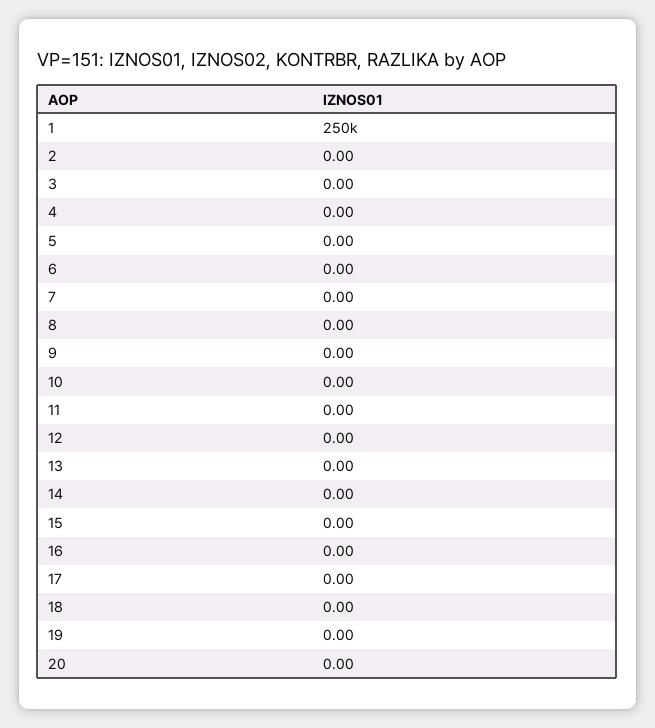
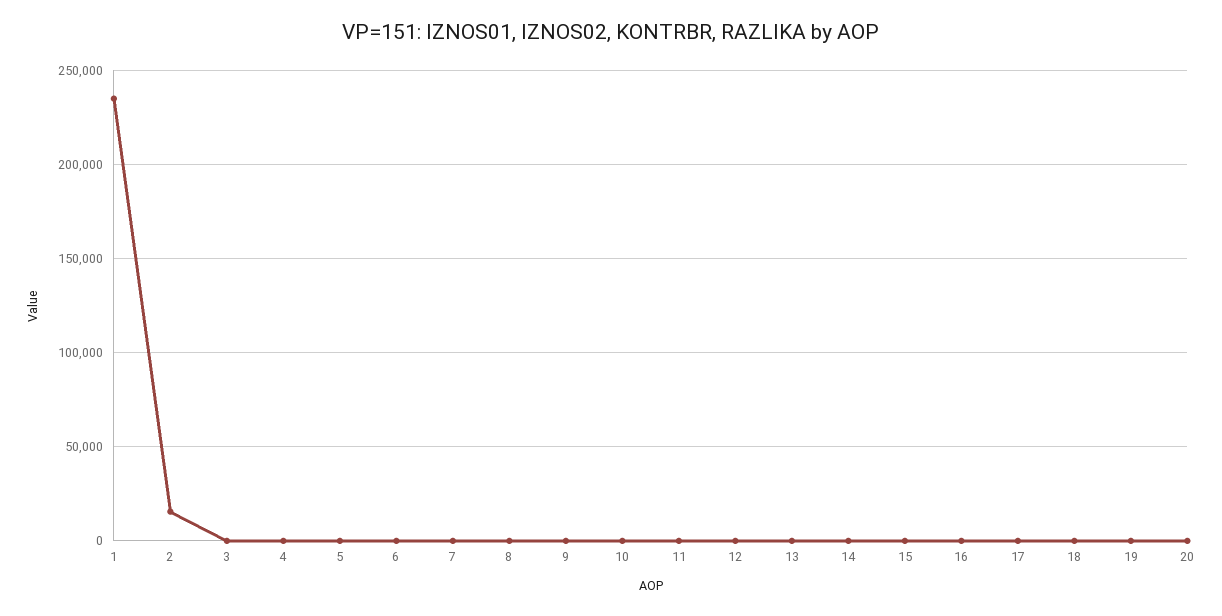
  {
-   "1": 250000,
+   "1": 235000,
-   "2": 0,
+   "2": 15000,
    "3": 0,
    "4": 0,
    "5": 0,
    "6": 0,
    "7": 0,
    "8": 0,
    "9": 0,
    "10": 0,
    "11": 0,
    "12": 0,
    "13": 0,
    "14": 0,
    "15": 0,
    "16": 0,
    "17": 0,
    "18": 0,
    "19": 0,
    "20": 0
  }

